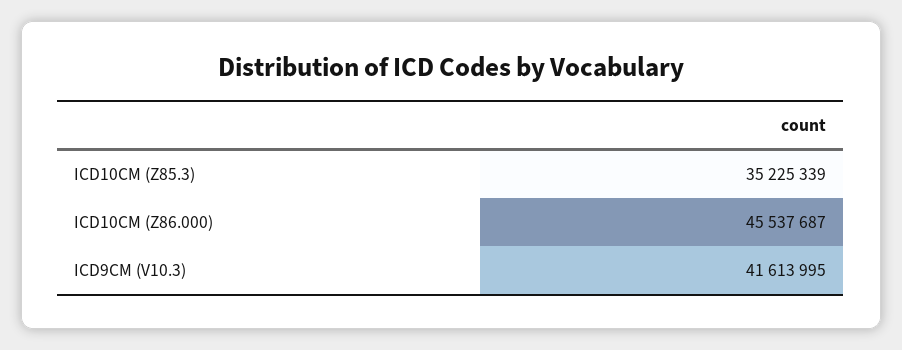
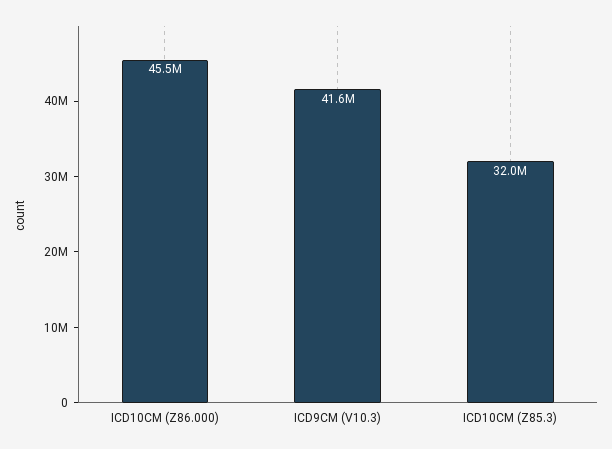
  {
-   "ICD10CM (Z85.3)": 35225339,
+   "ICD10CM (Z85.3)": 32000000,
    "ICD10CM (Z86.000)": 45537687,
    "ICD9CM (V10.3)": 41613995
  }

